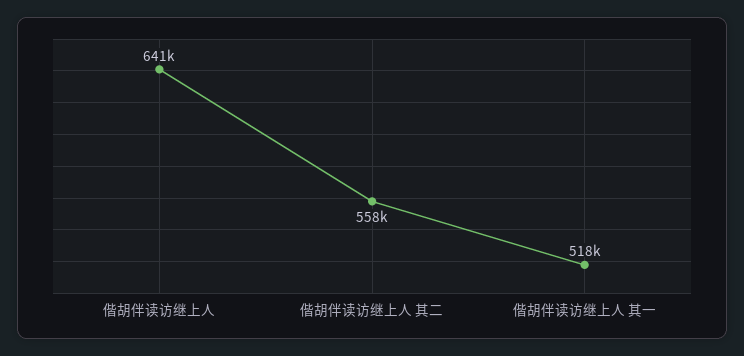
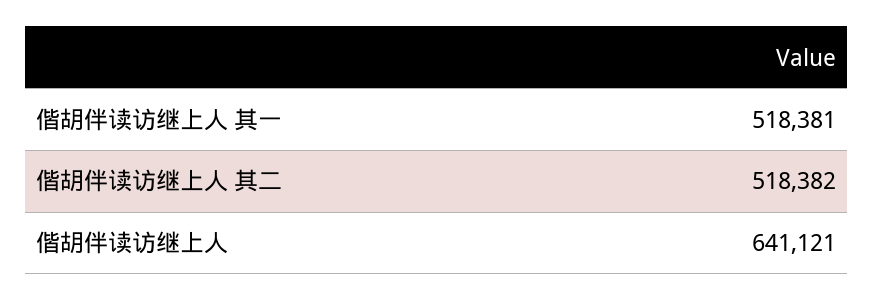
  {
    "偕胡伴读访继上人": 641121,
-   "偕胡伴读访继上人 其二": 558000,
+   "偕胡伴读访继上人 其二": 518382,
    "偕胡伴读访继上人 其一": 518381
  }

